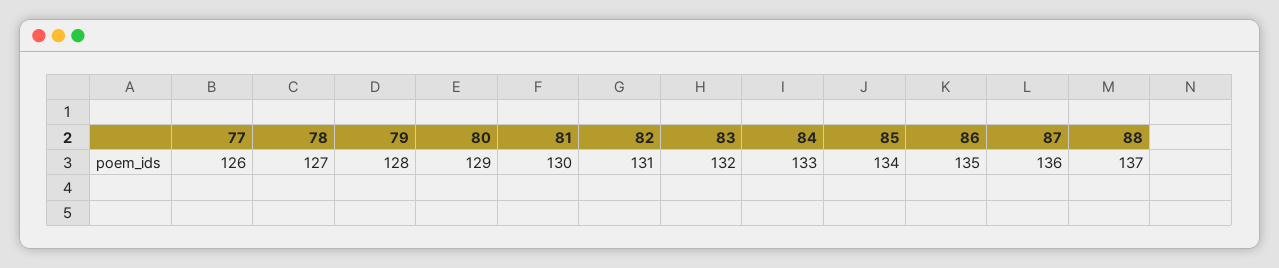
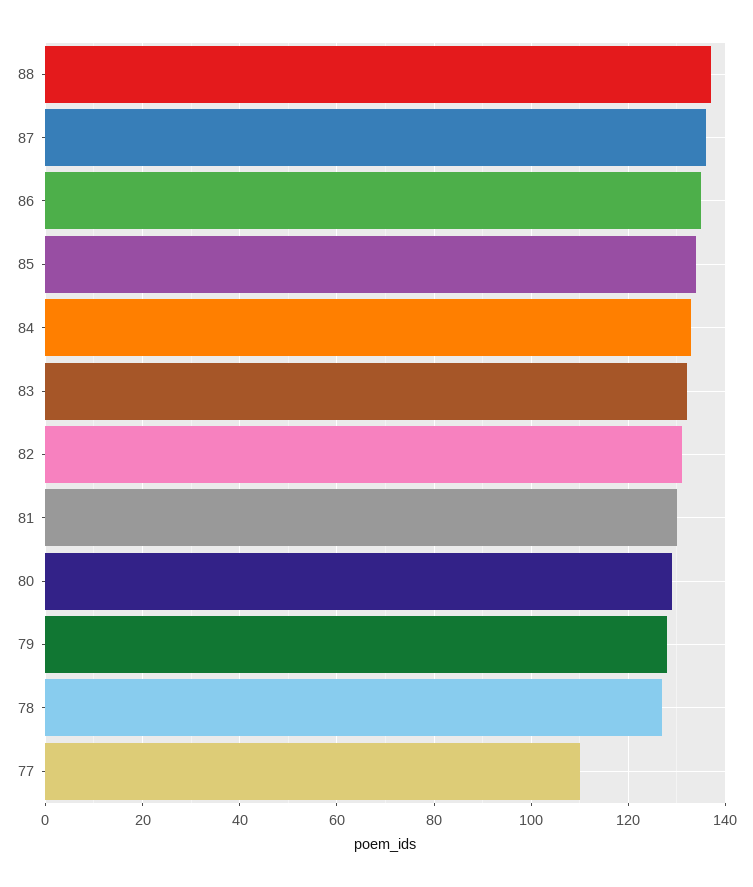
  {
-   "77": 126,
+   "77": 110,
    "78": 127,
    "79": 128,
    "80": 129,
    "81": 130,
    "82": 131,
    "83": 132,
    "84": 133,
    "85": 134,
    "86": 135,
    "87": 136,
    "88": 137
  }

